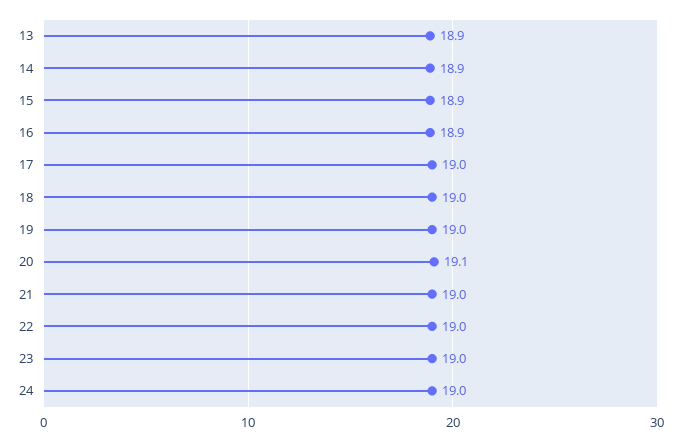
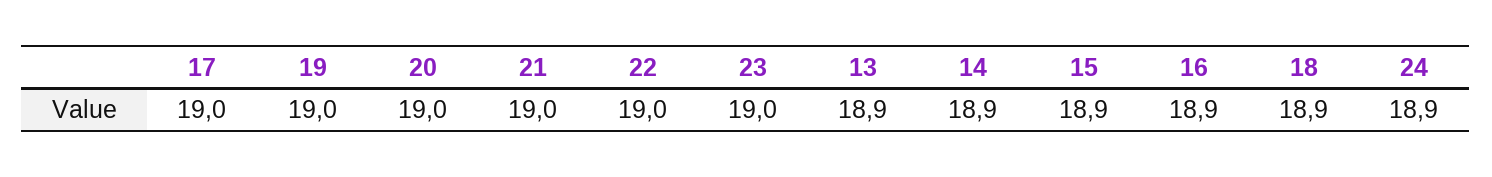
  {
    "13": 18.9,
    "14": 18.9,
    "15": 18.9,
    "16": 18.9,
    "17": 19,
-   "18": 19,
+   "18": 18.9,
    "19": 19,
-   "20": 19.1,
+   "20": 19,
    "21": 19,
    "22": 19,
    "23": 19,
-   "24": 19
+   "24": 18.9
  }

